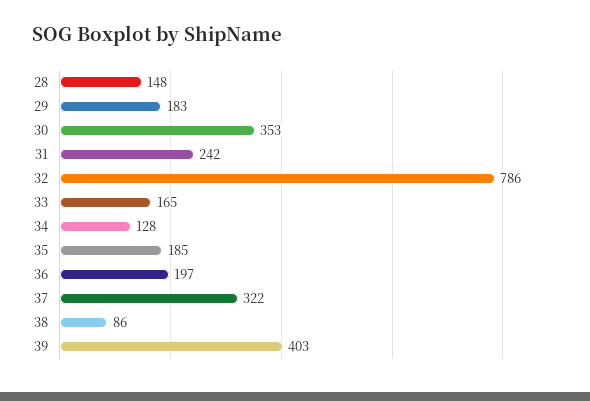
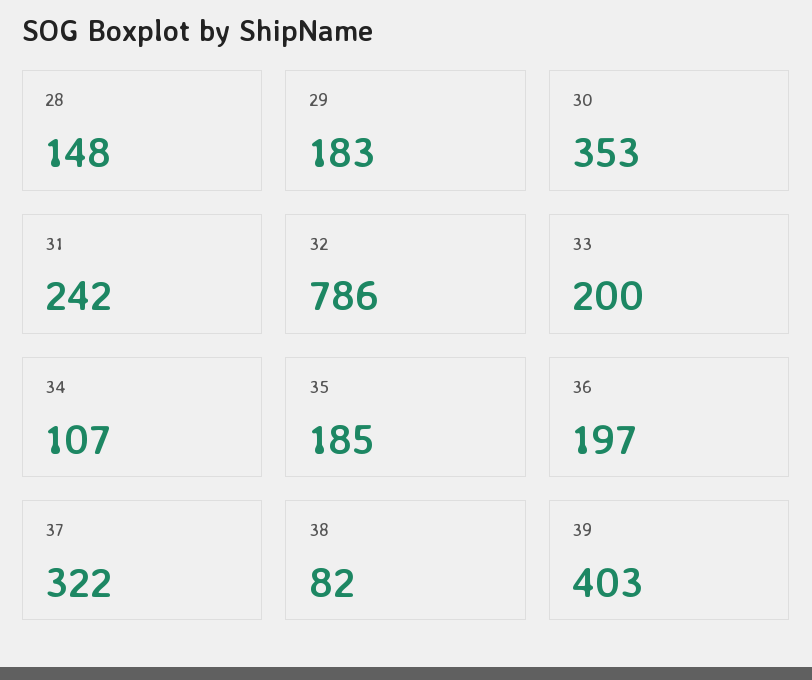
  {
    "28": 148,
    "29": 183,
    "30": 353,
    "31": 242,
    "32": 786,
-   "33": 165,
+   "33": 200,
-   "34": 128,
+   "34": 107,
    "35": 185,
    "36": 197,
    "37": 322,
-   "38": 86,
+   "38": 82,
    "39": 403
  }

